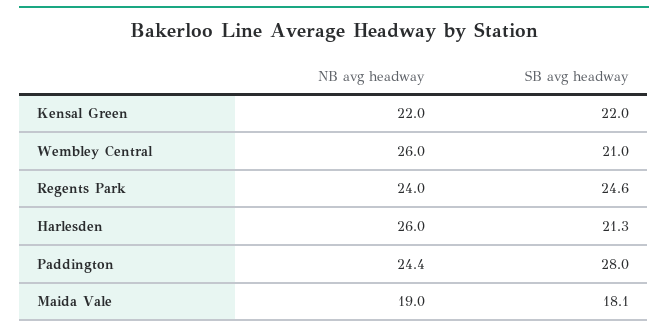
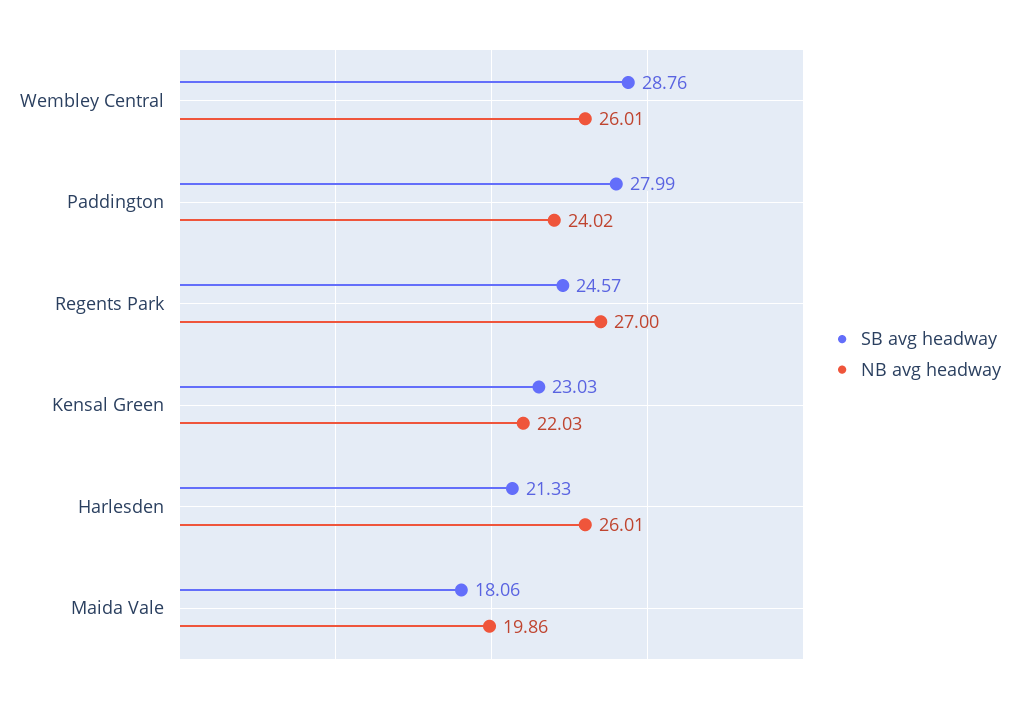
  {
    "NB avg headway": {
      "Kensal Green": 22.03,
      "Wembley Central": 26.01,
-     "Regents Park": 24,
+     "Regents Park": 27,
      "Harlesden": 26.01,
-     "Paddington": 24.4,
+     "Paddington": 24.02,
-     "Maida Vale": 19
+     "Maida Vale": 19.86
    },
    "SB avg headway": {
-     "Kensal Green": 22,
+     "Kensal Green": 23.03,
-     "Wembley Central": 21,
+     "Wembley Central": 28.76,
      "Regents Park": 24.57,
      "Harlesden": 21.33,
      "Paddington": 27.99,
      "Maida Vale": 18.06
    }
  }

